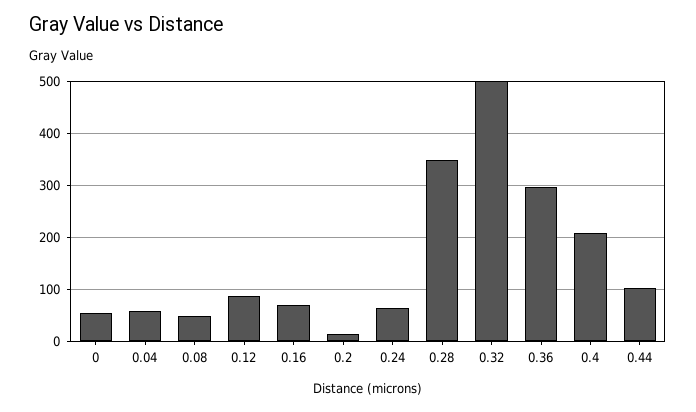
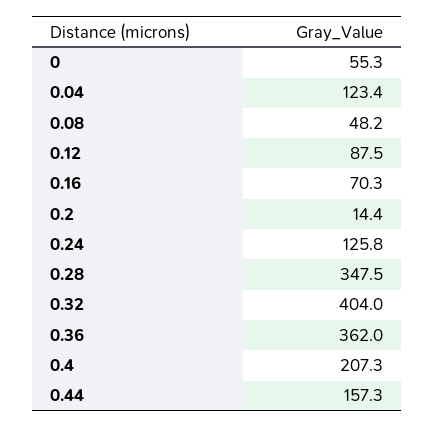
  {
    "0": 55.3,
-   "0.04": 60,
+   "0.04": 123.4,
    "0.08": 48.2,
    "0.12": 87.5,
    "0.16": 70.3,
    "0.2": 14.4,
-   "0.24": 60,
+   "0.24": 125.8,
    "0.28": 347.5,
-   "0.32": 500,
+   "0.32": 404,
-   "0.36": 300,
+   "0.36": 362,
    "0.4": 207.3,
-   "0.44": 100
+   "0.44": 157.3
  }

